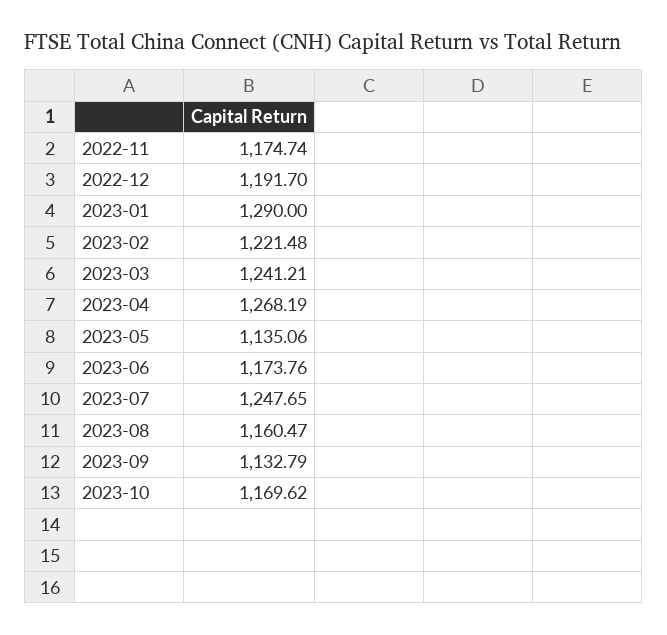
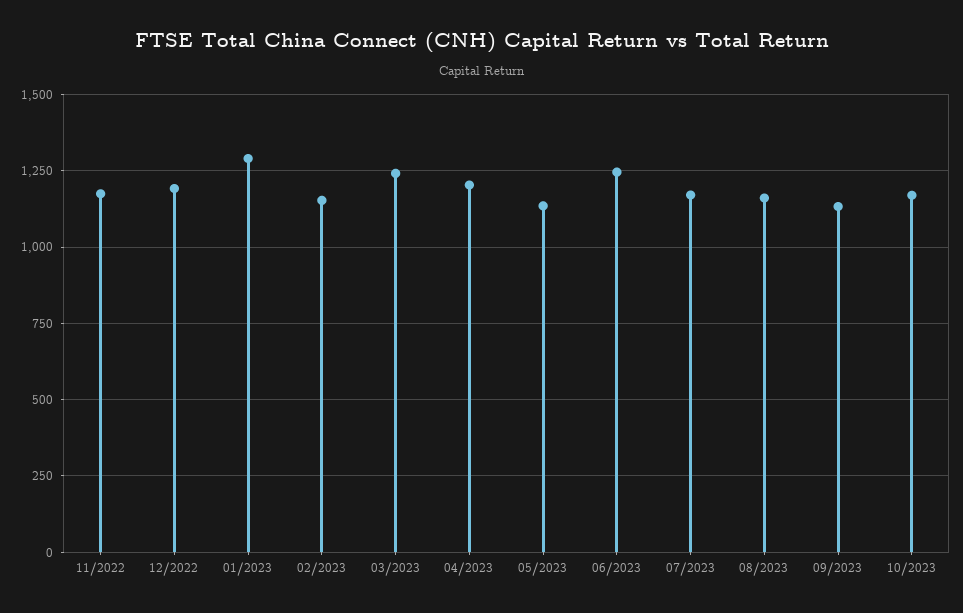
  {
    "2022-11": 1174.74,
    "2022-12": 1191.7,
    "2023-01": 1290,
-   "2023-02": 1221.48,
+   "2023-02": 1150,
    "2023-03": 1241.21,
-   "2023-04": 1268.19,
+   "2023-04": 1200,
    "2023-05": 1135.06,
-   "2023-06": 1173.76,
+   "2023-06": 1250,
-   "2023-07": 1247.65,
+   "2023-07": 1175,
    "2023-08": 1160.47,
    "2023-09": 1132.79,
    "2023-10": 1169.62
  }

